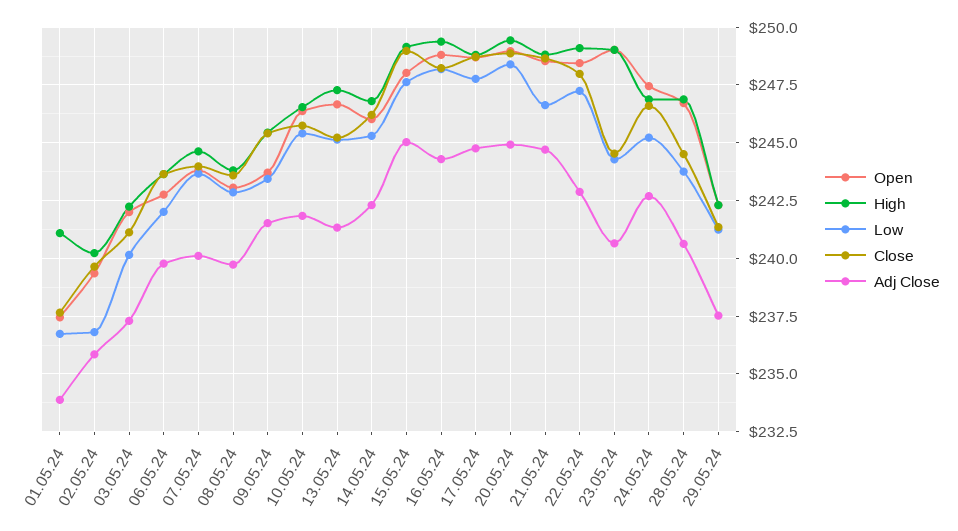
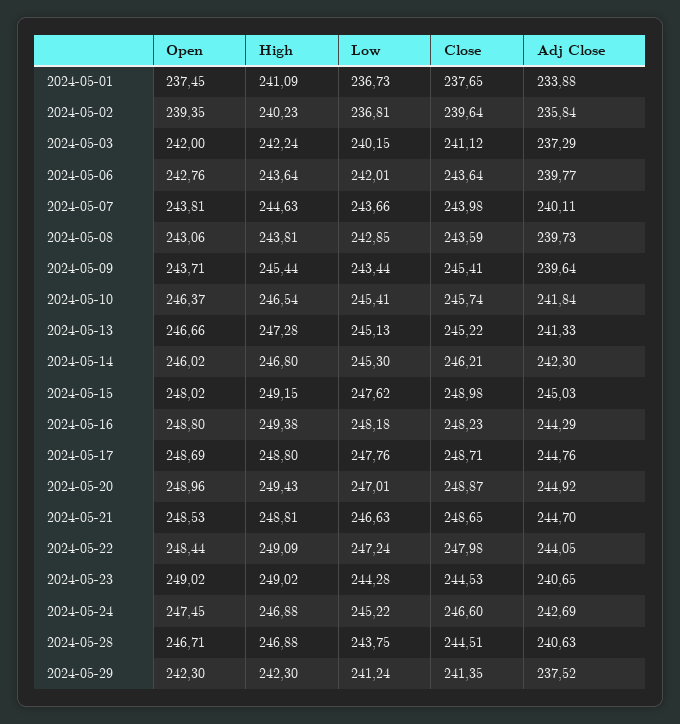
  {
    "Open": {
      "01.05.24": 237.45,
      "02.05.24": 239.35,
      "03.05.24": 242,
      "06.05.24": 242.76,
      "07.05.24": 243.81,
      "08.05.24": 243.06,
      "09.05.24": 243.71,
      "10.05.24": 246.37,
      "13.05.24": 246.66,
      "14.05.24": 246.02,
      "15.05.24": 248.02,
      "16.05.24": 248.8,
      "17.05.24": 248.69,
      "20.05.24": 248.96,
      "21.05.24": 248.53,
      "22.05.24": 248.44,
      "23.05.24": 249.02,
      "24.05.24": 247.45,
      "28.05.24": 246.71,
      "29.05.24": 242.3
    },
    "High": {
      "01.05.24": 241.09,
      "02.05.24": 240.23,
      "03.05.24": 242.24,
      "06.05.24": 243.64,
      "07.05.24": 244.63,
      "08.05.24": 243.81,
      "09.05.24": 245.44,
      "10.05.24": 246.54,
      "13.05.24": 247.28,
      "14.05.24": 246.8,
      "15.05.24": 249.15,
      "16.05.24": 249.38,
      "17.05.24": 248.8,
      "20.05.24": 249.43,
      "21.05.24": 248.81,
      "22.05.24": 249.09,
      "23.05.24": 249.02,
      "24.05.24": 246.88,
      "28.05.24": 246.88,
      "29.05.24": 242.3
    },
    "Low": {
      "01.05.24": 236.73,
      "02.05.24": 236.81,
      "03.05.24": 240.15,
      "06.05.24": 242.01,
      "07.05.24": 243.66,
      "08.05.24": 242.85,
      "09.05.24": 243.44,
      "10.05.24": 245.41,
      "13.05.24": 245.13,
      "14.05.24": 245.3,
      "15.05.24": 247.62,
      "16.05.24": 248.18,
      "17.05.24": 247.76,
-     "20.05.24": 248.5,
+     "20.05.24": 247.01,
      "21.05.24": 246.63,
      "22.05.24": 247.24,
      "23.05.24": 244.28,
      "24.05.24": 245.22,
      "28.05.24": 243.75,
      "29.05.24": 241.24
    },
    "Close": {
      "01.05.24": 237.65,
      "02.05.24": 239.64,
      "03.05.24": 241.12,
      "06.05.24": 243.64,
      "07.05.24": 243.98,
      "08.05.24": 243.59,
      "09.05.24": 245.41,
      "10.05.24": 245.74,
      "13.05.24": 245.22,
      "14.05.24": 246.21,
      "15.05.24": 248.98,
      "16.05.24": 248.23,
      "17.05.24": 248.71,
      "20.05.24": 248.87,
      "21.05.24": 248.65,
      "22.05.24": 247.98,
      "23.05.24": 244.53,
      "24.05.24": 246.6,
      "28.05.24": 244.51,
      "29.05.24": 241.35
    },
    "Adj Close": {
      "01.05.24": 233.88,
      "02.05.24": 235.84,
      "03.05.24": 237.29,
      "06.05.24": 239.77,
      "07.05.24": 240.11,
      "08.05.24": 239.73,
-     "09.05.24": 241.5,
+     "09.05.24": 239.64,
      "10.05.24": 241.84,
      "13.05.24": 241.33,
      "14.05.24": 242.3,
      "15.05.24": 245.03,
      "16.05.24": 244.29,
      "17.05.24": 244.76,
      "20.05.24": 244.92,
      "21.05.24": 244.7,
-     "22.05.24": 243,
+     "22.05.24": 244.05,
      "23.05.24": 240.65,
      "24.05.24": 242.69,
      "28.05.24": 240.63,
      "29.05.24": 237.52
    }
  }

